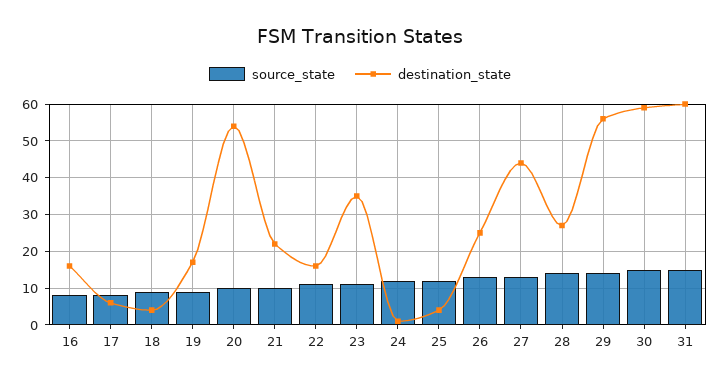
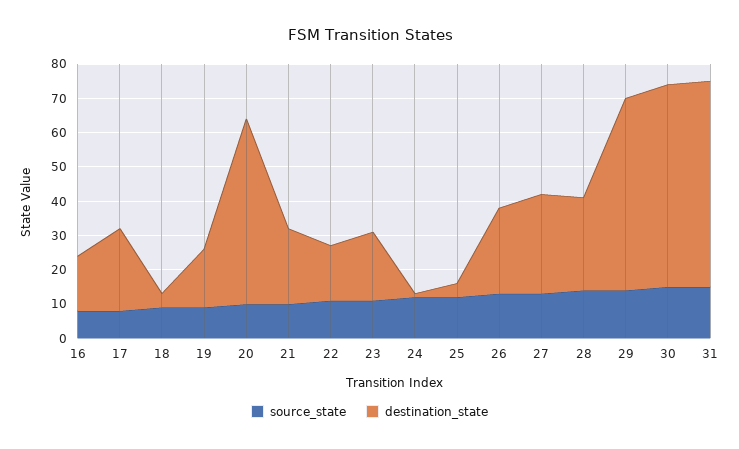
  {
    "source_state": {
      "16": 10,
      "17": 10,
      "18": 10,
      "19": 10,
      "20": 10,
      "21": 10,
      "22": 10,
      "23": 10,
      "24": 10,
      "25": 10,
      "26": 15,
      "27": 15,
      "28": 15,
      "29": 15,
      "30": 15,
      "31": 15
    },
    "destination_state": {
      "16": 15,
-     "17": 5,
+     "17": 25,
      "18": 5,
      "19": 15,
      "20": 55,
      "21": 20,
      "22": 15,
-     "23": 35,
+     "23": 20,
      "24": 0,
      "25": 5,
      "26": 25,
-     "27": 45,
+     "27": 30,
      "28": 25,
      "29": 55,
      "30": 60,
      "31": 60
    }
  }

